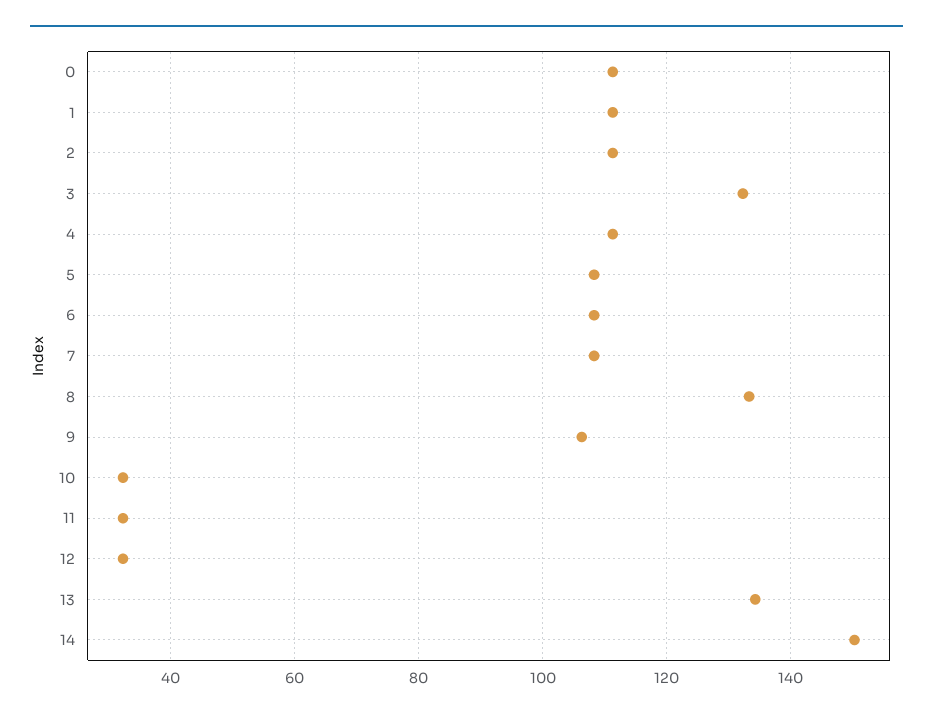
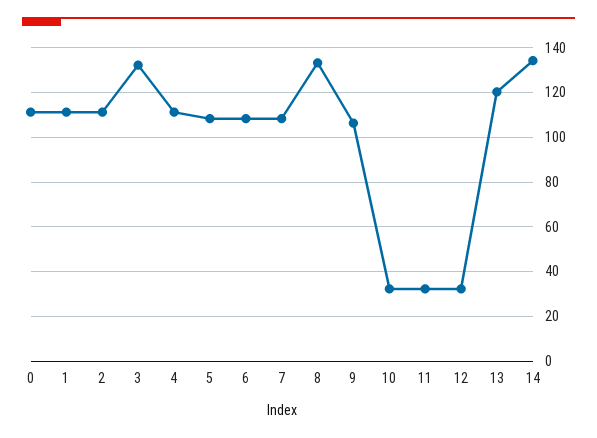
  {
    "0": 112,
    "1": 112,
    "2": 112,
    "3": 132,
    "4": 112,
    "5": 108,
    "6": 108,
    "7": 108,
    "8": 134,
    "9": 106,
    "10": 32,
    "11": 32,
    "12": 32,
-   "13": 134,
+   "13": 120,
-   "14": 150
+   "14": 135
  }

